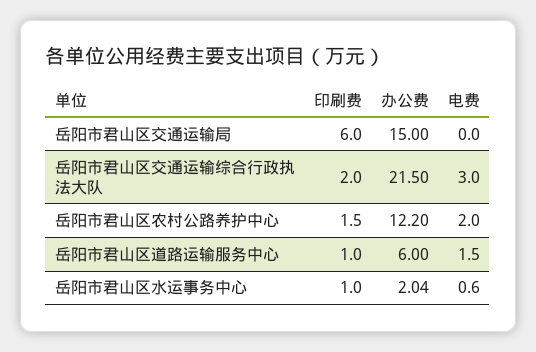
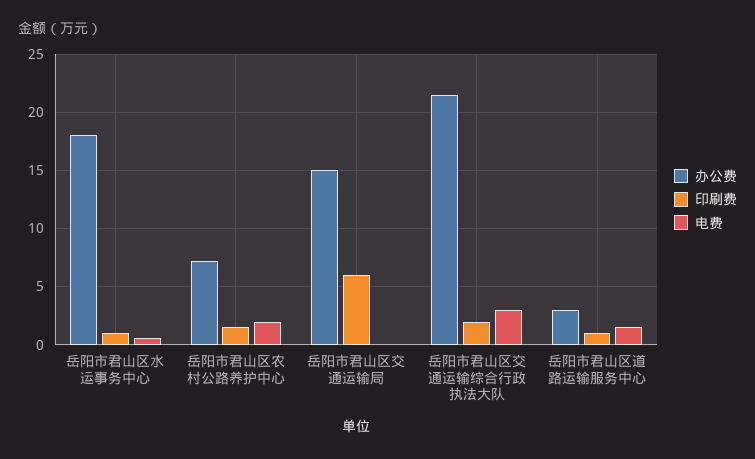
  {
    "印刷费": {
      "岳阳市君山区交通运输局": 6,
      "岳阳市君山区交通运输综合行政执法大队": 2,
      "岳阳市君山区农村公路养护中心": 1.5,
      "岳阳市君山区道路运输服务中心": 1,
      "岳阳市君山区水运事务中心": 1
    },
    "办公费": {
      "岳阳市君山区交通运输局": 15,
      "岳阳市君山区交通运输综合行政执法大队": 21.5,
-     "岳阳市君山区农村公路养护中心": 12.2,
+     "岳阳市君山区农村公路养护中心": 7,
-     "岳阳市君山区道路运输服务中心": 6,
+     "岳阳市君山区道路运输服务中心": 3,
-     "岳阳市君山区水运事务中心": 2.04
+     "岳阳市君山区水运事务中心": 18
    },
    "电费": {
      "岳阳市君山区交通运输局": 0,
      "岳阳市君山区交通运输综合行政执法大队": 3,
      "岳阳市君山区农村公路养护中心": 2,
      "岳阳市君山区道路运输服务中心": 1.5,
      "岳阳市君山区水运事务中心": 0.6
    }
  }

